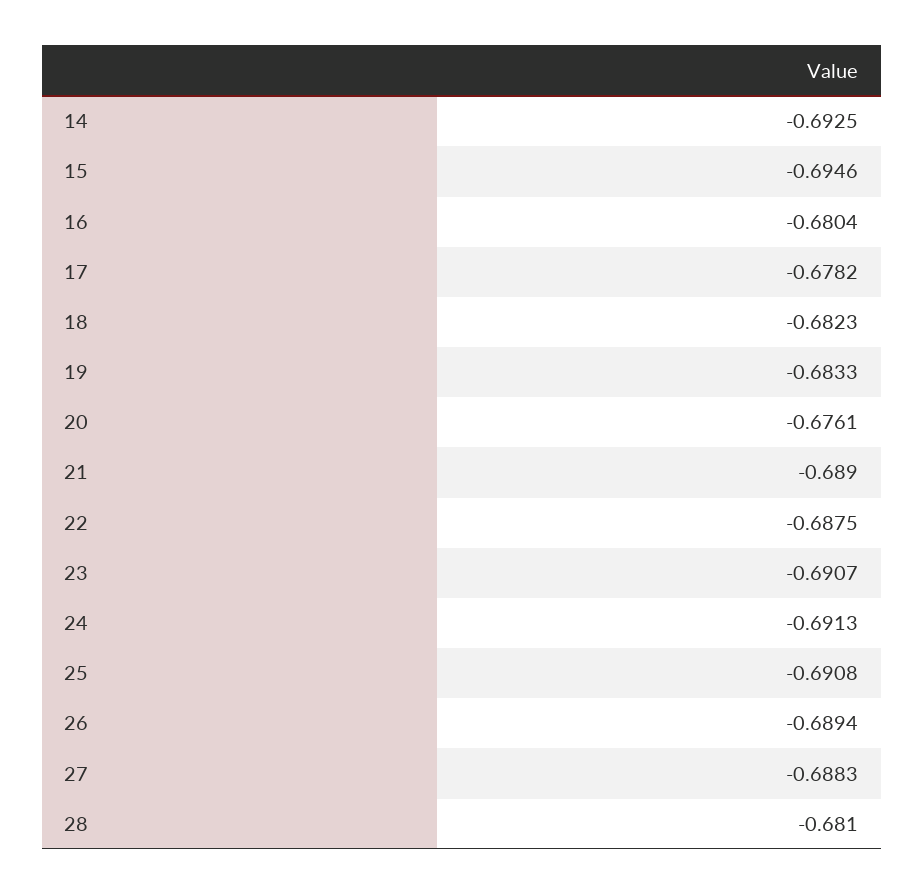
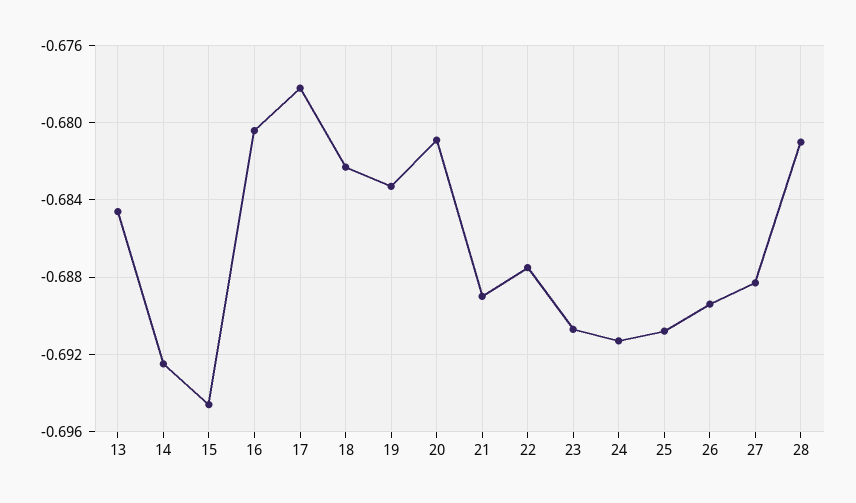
  {
    "14": -0.6925,
    "15": -0.6946,
    "16": -0.6804,
    "17": -0.6782,
    "18": -0.6823,
    "19": -0.6833,
-   "20": -0.6761,
+   "20": -0.681,
    "21": -0.689,
    "22": -0.6875,
    "23": -0.6907,
    "24": -0.6913,
    "25": -0.6908,
    "26": -0.6894,
    "27": -0.6883,
-   "28": -0.681
+   "28": -0.681,
+   "13": -0.6845
  }

